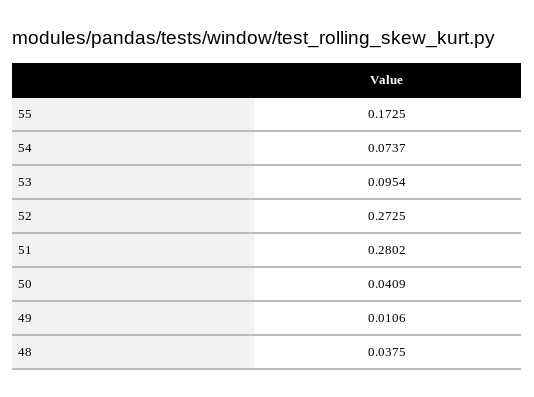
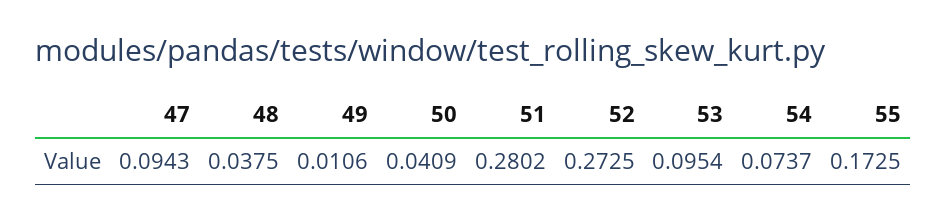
  {
    "55": 0.1725,
    "54": 0.0737,
    "53": 0.0954,
    "52": 0.2725,
    "51": 0.2802,
    "50": 0.0409,
    "49": 0.0106,
-   "48": 0.0375
+   "48": 0.0375,
+   "47": 0.0943
  }

